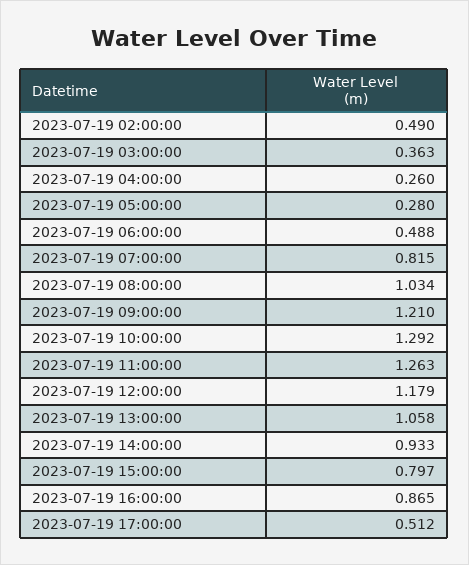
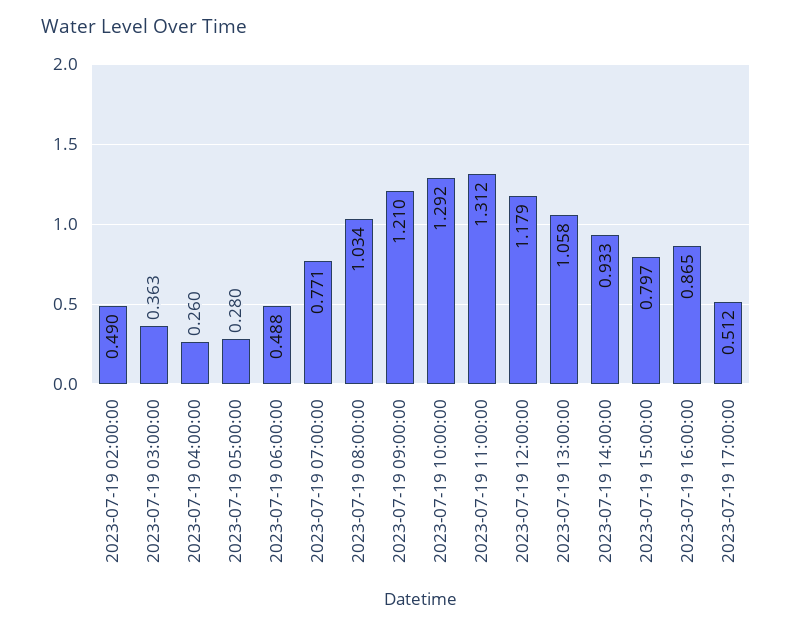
  {
    "2023-07-19 02:00:00": 0.49,
    "2023-07-19 03:00:00": 0.363,
    "2023-07-19 04:00:00": 0.26,
    "2023-07-19 05:00:00": 0.28,
    "2023-07-19 06:00:00": 0.488,
-   "2023-07-19 07:00:00": 0.815,
+   "2023-07-19 07:00:00": 0.771,
    "2023-07-19 08:00:00": 1.034,
    "2023-07-19 09:00:00": 1.21,
    "2023-07-19 10:00:00": 1.292,
-   "2023-07-19 11:00:00": 1.263,
+   "2023-07-19 11:00:00": 1.312,
    "2023-07-19 12:00:00": 1.179,
    "2023-07-19 13:00:00": 1.058,
    "2023-07-19 14:00:00": 0.933,
    "2023-07-19 15:00:00": 0.797,
    "2023-07-19 16:00:00": 0.865,
    "2023-07-19 17:00:00": 0.512
  }

